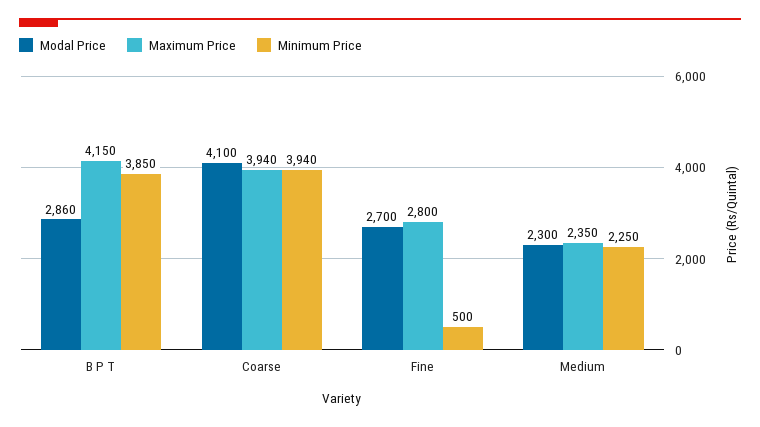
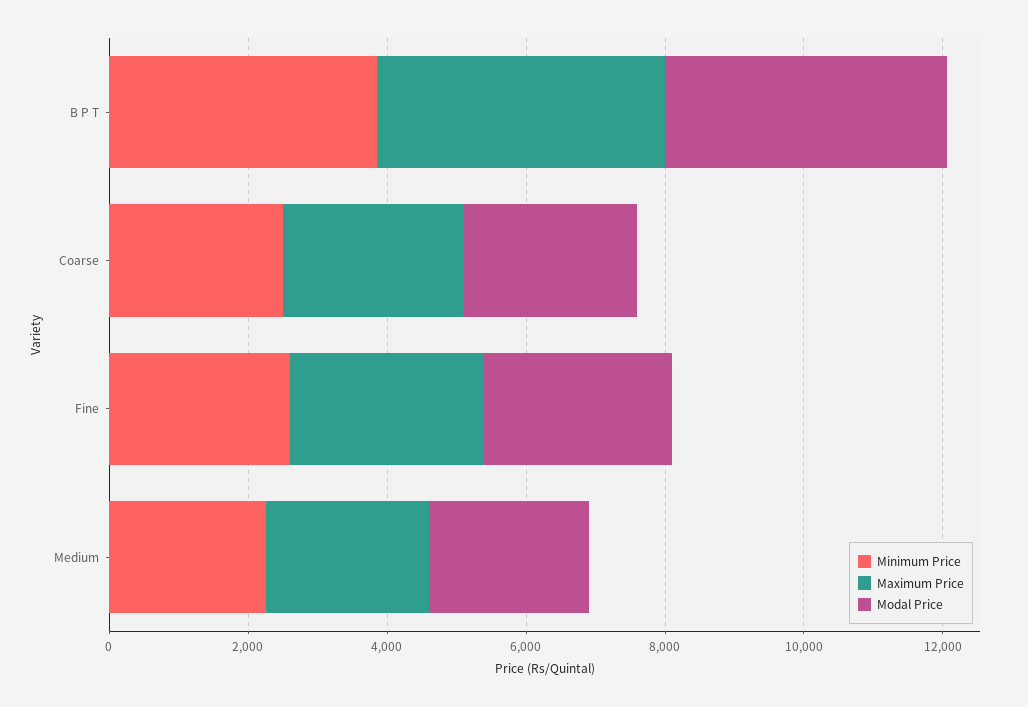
  {
    "Modal Price": {
-     "B P T": 2860,
+     "B P T": 4000,
-     "Coarse": 4100,
+     "Coarse": 2500,
      "Fine": 2700,
      "Medium": 2300
    },
    "Maximum Price": {
      "B P T": 4150,
-     "Coarse": 3940,
+     "Coarse": 2500,
      "Fine": 2800,
      "Medium": 2350
    },
    "Minimum Price": {
      "B P T": 3850,
-     "Coarse": 3940,
+     "Coarse": 2500,
-     "Fine": 500,
+     "Fine": 2500,
      "Medium": 2250
    }
  }

